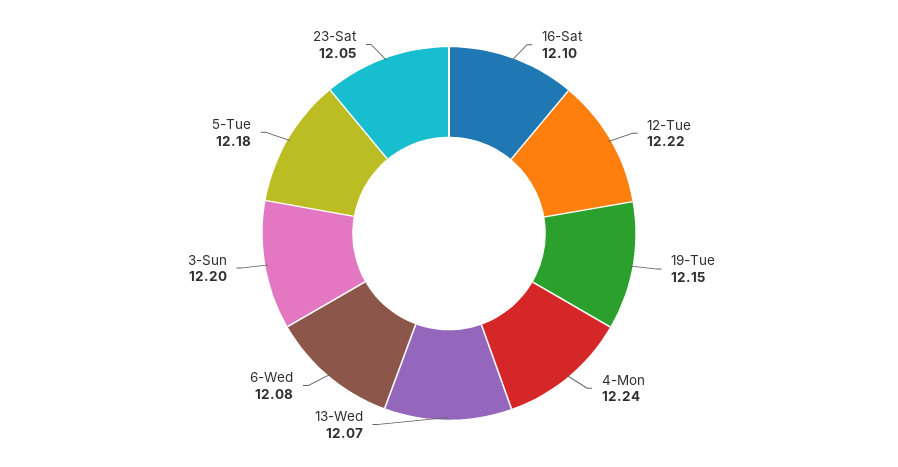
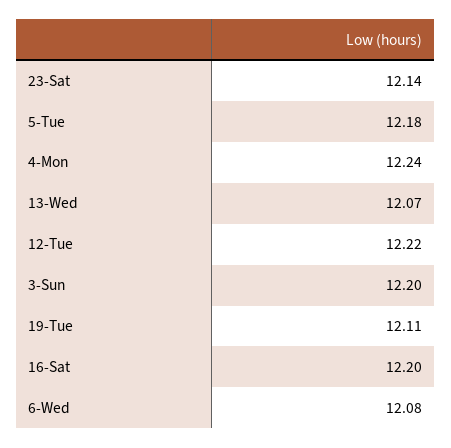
  {
-   "16-Sat": 12.1,
+   "16-Sat": 12.2,
    "12-Tue": 12.22,
-   "19-Tue": 12.15,
+   "19-Tue": 12.11,
    "4-Mon": 12.24,
    "13-Wed": 12.07,
    "6-Wed": 12.08,
    "3-Sun": 12.2,
    "5-Tue": 12.18,
-   "23-Sat": 12.05
+   "23-Sat": 12.14
  }

